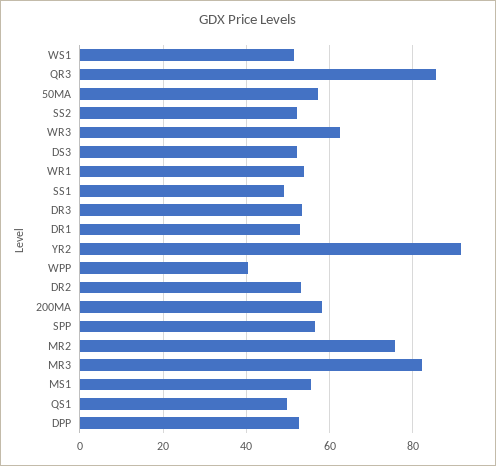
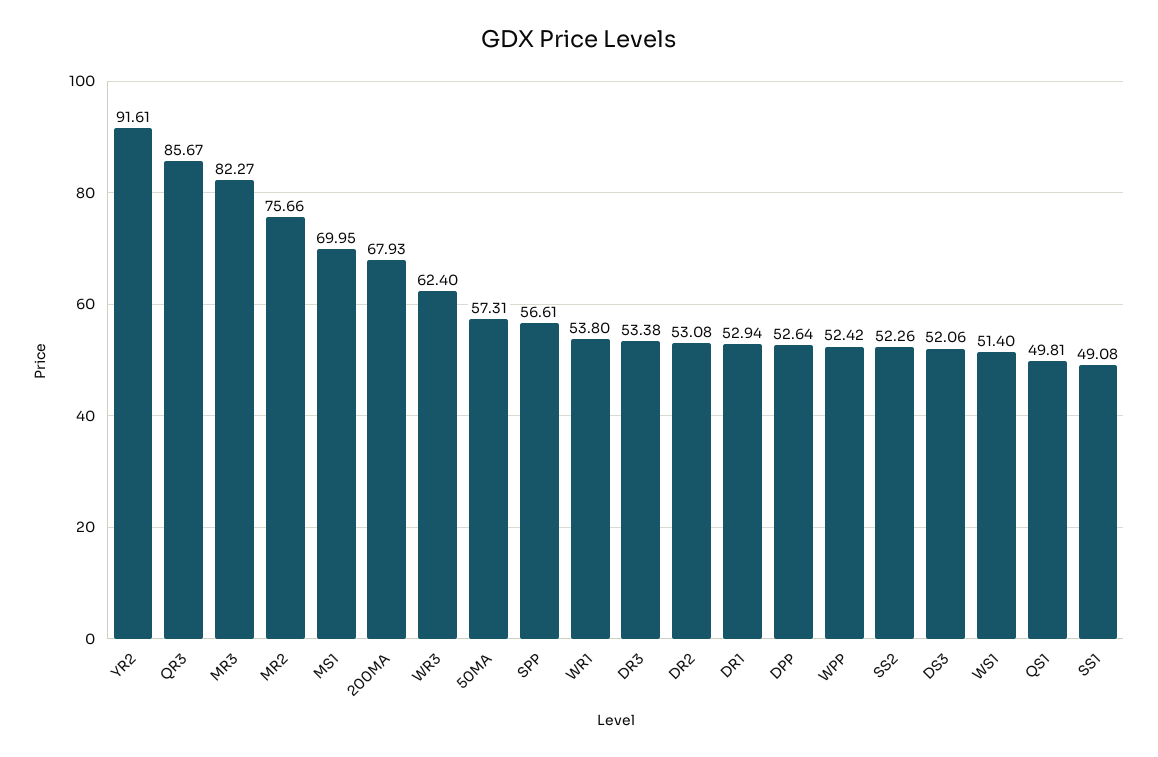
  {
    "WS1": 51.4,
    "QR3": 85.67,
    "50MA": 57.31,
    "SS2": 52.26,
    "WR3": 62.4,
    "DS3": 52.06,
    "WR1": 53.8,
    "SS1": 49.08,
    "DR3": 53.38,
    "DR1": 52.94,
    "YR2": 91.61,
-   "WPP": 40,
+   "WPP": 52.42,
    "DR2": 53.08,
-   "200MA": 58,
+   "200MA": 67.93,
    "SPP": 56.61,
    "MR2": 75.66,
    "MR3": 82.27,
-   "MS1": 56,
+   "MS1": 69.95,
    "QS1": 49.81,
    "DPP": 52.64
  }

